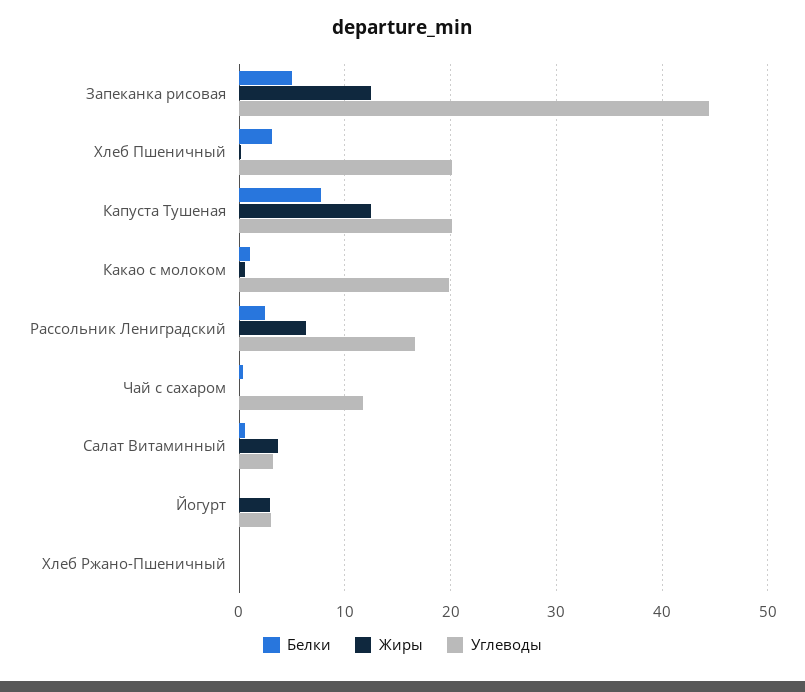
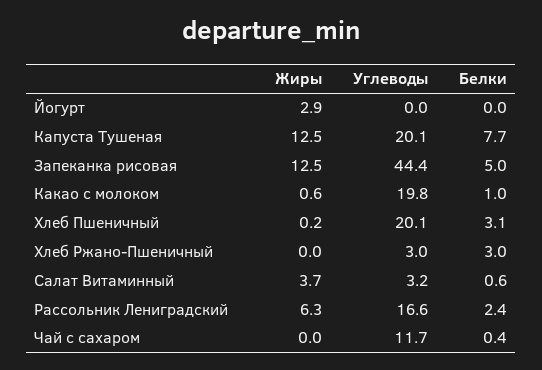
  {
    "Белки": {
      "Запеканка рисовая": 5,
      "Хлеб Пшеничный": 3.1,
      "Капуста Тушеная": 7.7,
      "Какао с молоком": 1,
      "Рассольник Лениградский": 2.4,
      "Чай с сахаром": 0.4,
      "Салат Витаминный": 0.6,
      "Йогурт": 0,
-     "Хлеб Ржано-Пшеничный": 0
+     "Хлеб Ржано-Пшеничный": 3
    },
    "Жиры": {
      "Запеканка рисовая": 12.5,
      "Хлеб Пшеничный": 0.2,
      "Капуста Тушеная": 12.5,
      "Какао с молоком": 0.6,
      "Рассольник Лениградский": 6.3,
      "Чай с сахаром": 0,
      "Салат Витаминный": 3.7,
      "Йогурт": 2.9,
      "Хлеб Ржано-Пшеничный": 0
    },
    "Углеводы": {
      "Запеканка рисовая": 44.4,
      "Хлеб Пшеничный": 20.1,
      "Капуста Тушеная": 20.1,
      "Какао с молоком": 19.8,
      "Рассольник Лениградский": 16.6,
      "Чай с сахаром": 11.7,
      "Салат Витаминный": 3.2,
-     "Йогурт": 3,
+     "Йогурт": 0,
-     "Хлеб Ржано-Пшеничный": 0
+     "Хлеб Ржано-Пшеничный": 3
    }
  }

